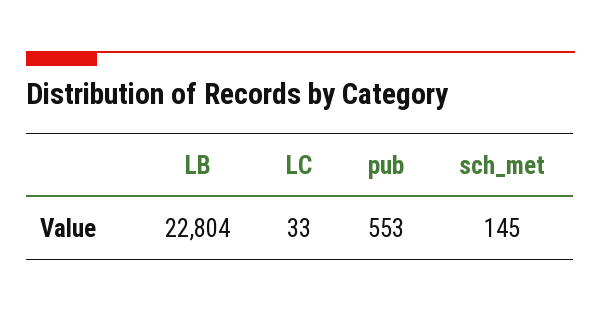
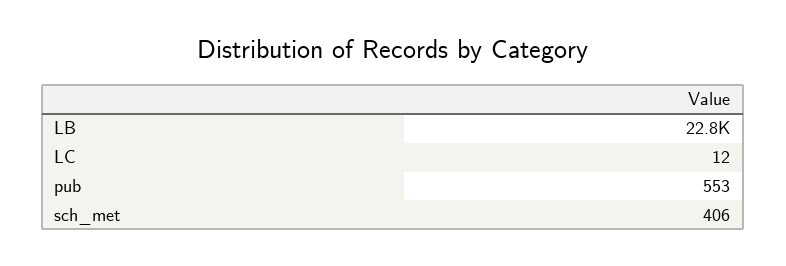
  {
    "LB": 22804,
-   "LC": 33,
+   "LC": 12,
    "pub": 553,
-   "sch_met": 145
+   "sch_met": 406
  }

